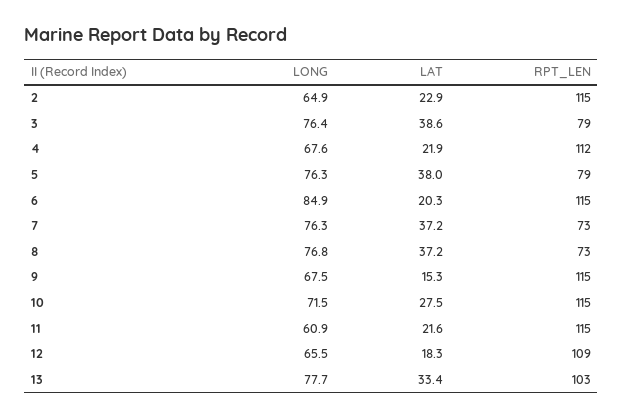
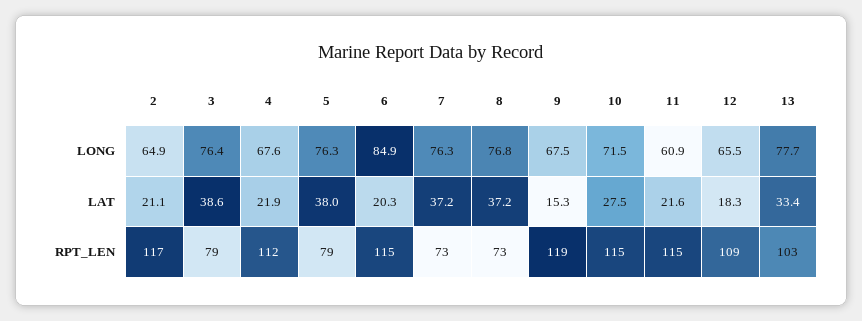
  {
    "LONG": {
      "2": 64.9,
      "3": 76.4,
      "4": 67.6,
      "5": 76.3,
      "6": 84.9,
      "7": 76.3,
      "8": 76.8,
      "9": 67.5,
      "10": 71.5,
      "11": 60.9,
      "12": 65.5,
      "13": 77.7
    },
    "LAT": {
-     "2": 22.9,
+     "2": 21.1,
      "3": 38.6,
      "4": 21.9,
      "5": 38,
      "6": 20.3,
      "7": 37.2,
      "8": 37.2,
      "9": 15.3,
      "10": 27.5,
      "11": 21.6,
      "12": 18.3,
      "13": 33.4
    },
    "RPT_LEN": {
-     "2": 115,
+     "2": 117,
      "3": 79,
      "4": 112,
      "5": 79,
      "6": 115,
      "7": 73,
      "8": 73,
-     "9": 115,
+     "9": 119,
      "10": 115,
      "11": 115,
      "12": 109,
      "13": 103
    }
  }

